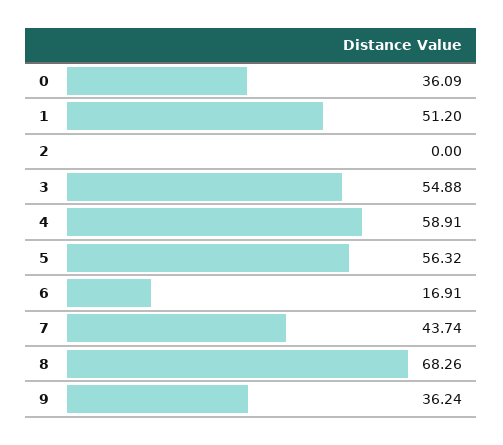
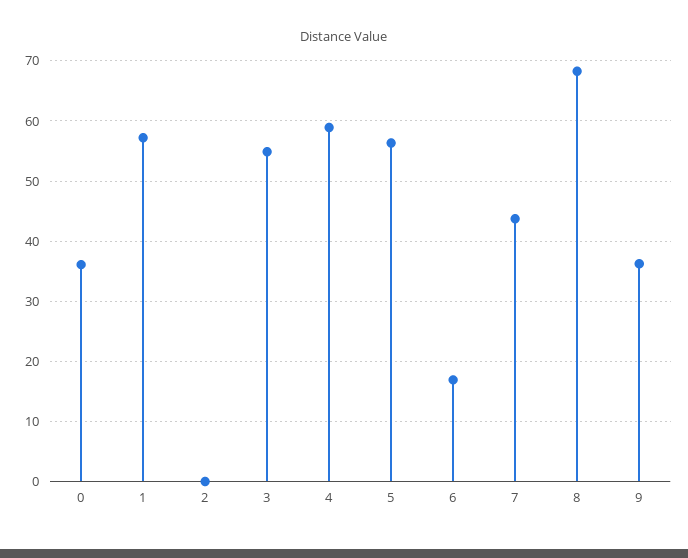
  {
    "0": 36.09,
-   "1": 51.2,
+   "1": 57,
    "2": 0,
    "3": 54.88,
    "4": 58.91,
    "5": 56.32,
    "6": 16.91,
    "7": 43.74,
    "8": 68.26,
    "9": 36.24
  }

